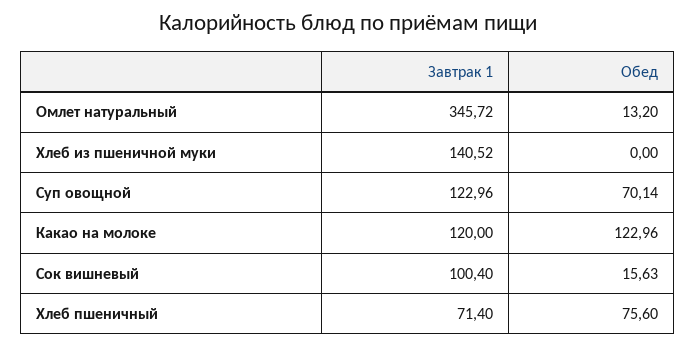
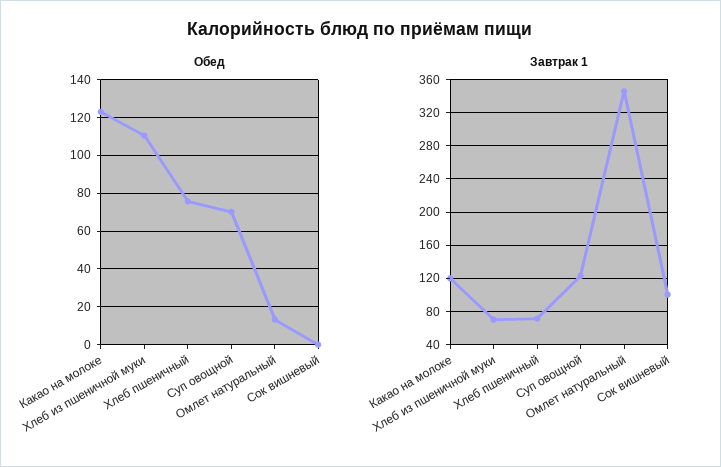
  {
    "Завтрак 1": {
      "Омлет натуральный": 345.72,
-     "Хлеб из пшеничной муки": 140.52,
+     "Хлеб из пшеничной муки": 70,
      "Суп овощной": 122.96,
      "Какао на молоке": 120,
      "Сок вишневый": 100.4,
      "Хлеб пшеничный": 71.4
    },
    "Обед": {
      "Омлет натуральный": 13.2,
-     "Хлеб из пшеничной муки": 0,
+     "Хлеб из пшеничной муки": 110,
      "Суп овощной": 70.14,
      "Какао на молоке": 122.96,
-     "Сок вишневый": 15.63,
+     "Сок вишневый": 0,
      "Хлеб пшеничный": 75.6
    }
  }

